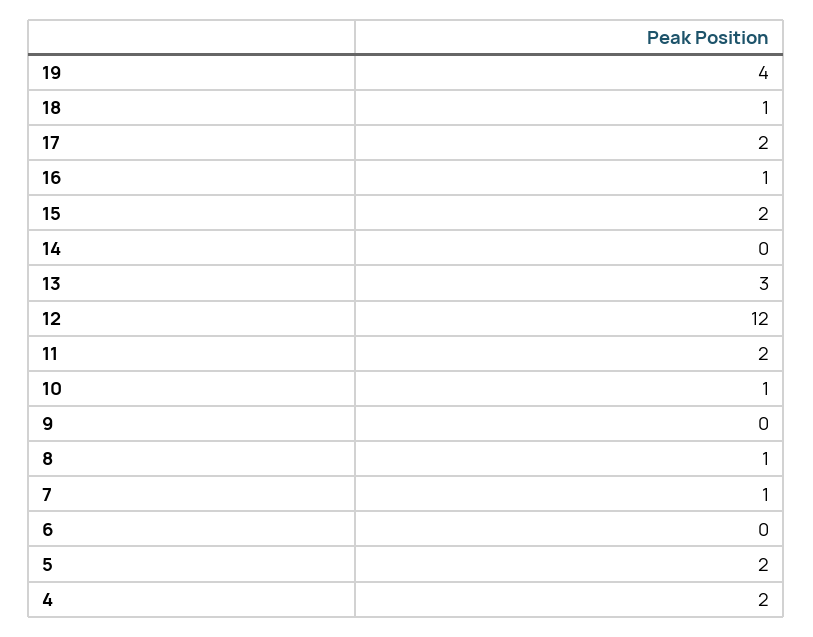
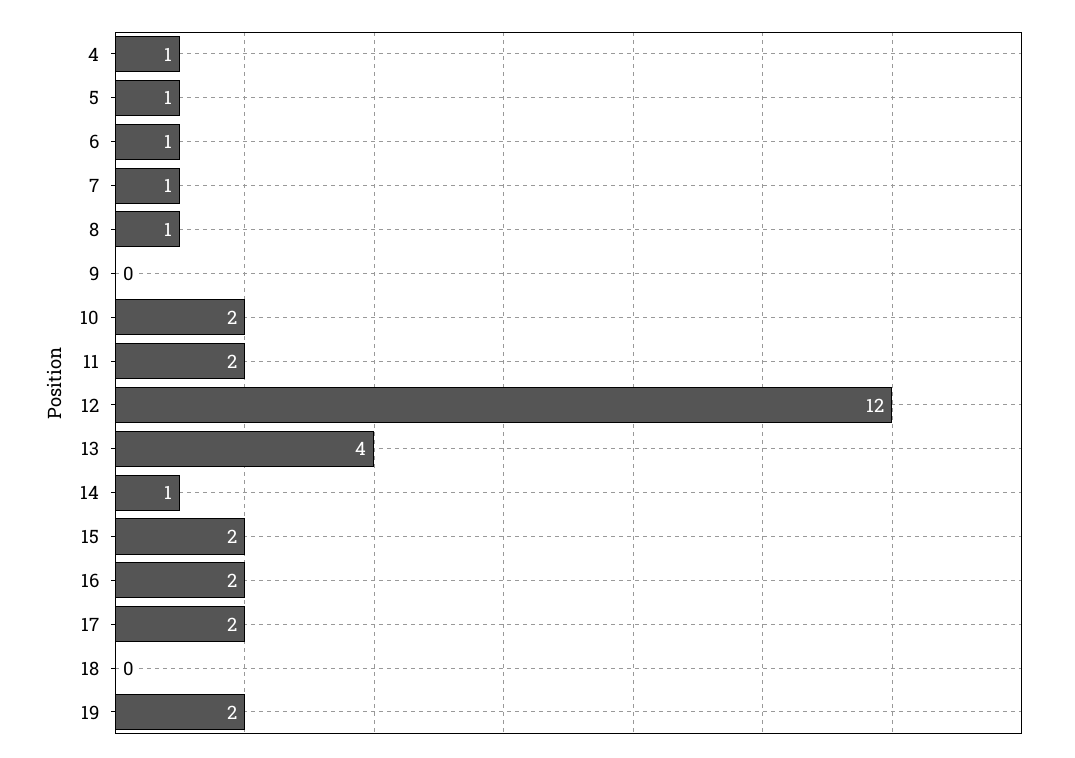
  {
-   "19": 4,
+   "19": 2,
-   "18": 1,
+   "18": 0,
    "17": 2,
-   "16": 1,
+   "16": 2,
    "15": 2,
-   "14": 0,
+   "14": 1,
-   "13": 3,
+   "13": 4,
    "12": 12,
    "11": 2,
-   "10": 1,
+   "10": 2,
    "9": 0,
    "8": 1,
    "7": 1,
-   "6": 0,
+   "6": 1,
-   "5": 2,
+   "5": 1,
-   "4": 2
+   "4": 1
  }

